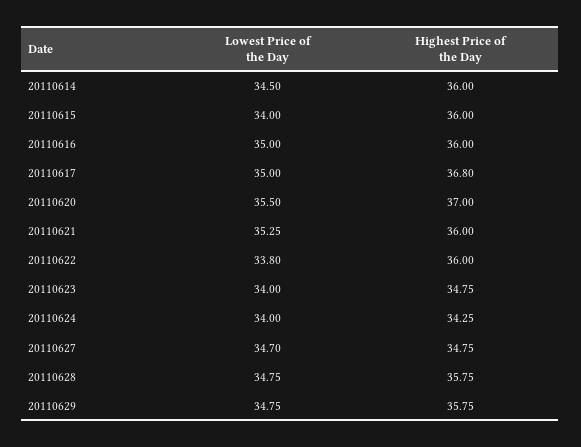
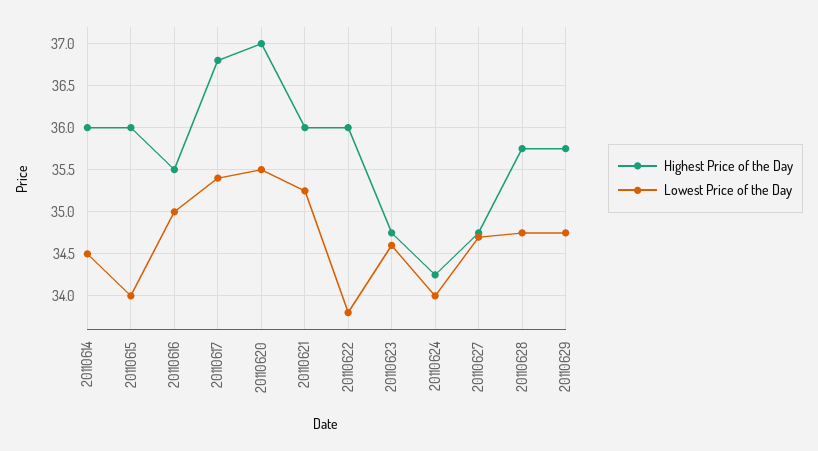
  {
    "Lowest Price of the Day": {
      "20110614": 34.5,
      "20110615": 34,
      "20110616": 35,
-     "20110617": 35,
+     "20110617": 35.4,
      "20110620": 35.5,
      "20110621": 35.25,
      "20110622": 33.8,
-     "20110623": 34,
+     "20110623": 34.6,
      "20110624": 34,
      "20110627": 34.7,
      "20110628": 34.75,
      "20110629": 34.75
    },
    "Highest Price of the Day": {
      "20110614": 36,
      "20110615": 36,
-     "20110616": 36,
+     "20110616": 35.5,
      "20110617": 36.8,
      "20110620": 37,
      "20110621": 36,
      "20110622": 36,
      "20110623": 34.75,
      "20110624": 34.25,
      "20110627": 34.75,
      "20110628": 35.75,
      "20110629": 35.75
    }
  }

